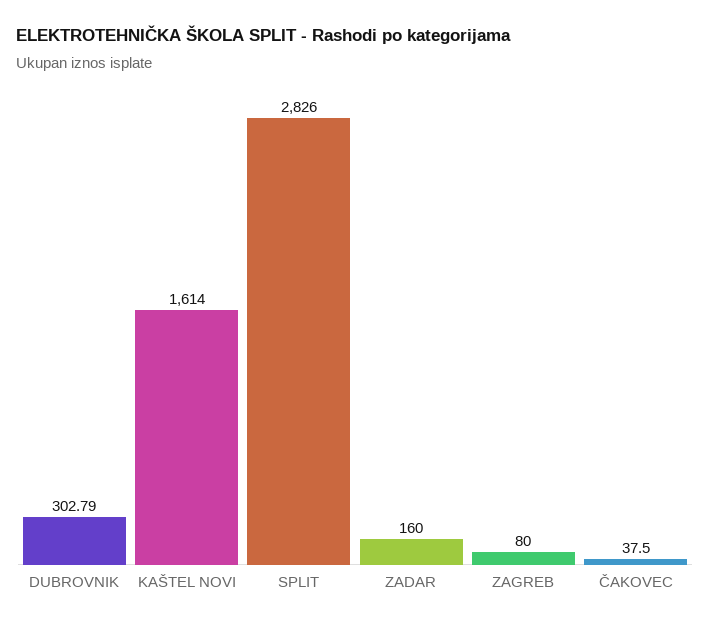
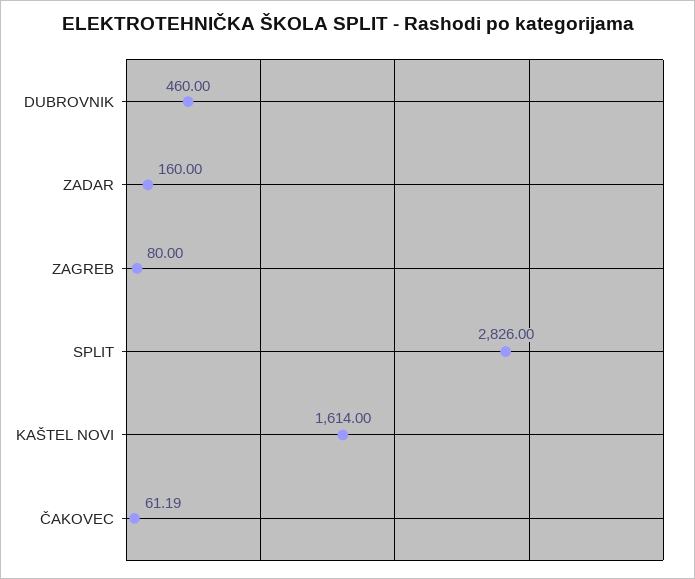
  {
-   "DUBROVNIK": 302.79,
+   "DUBROVNIK": 460,
    "KAŠTEL NOVI": 1614,
    "SPLIT": 2826,
    "ZADAR": 160,
    "ZAGREB": 80,
-   "ČAKOVEC": 37.5
+   "ČAKOVEC": 61.19
  }

